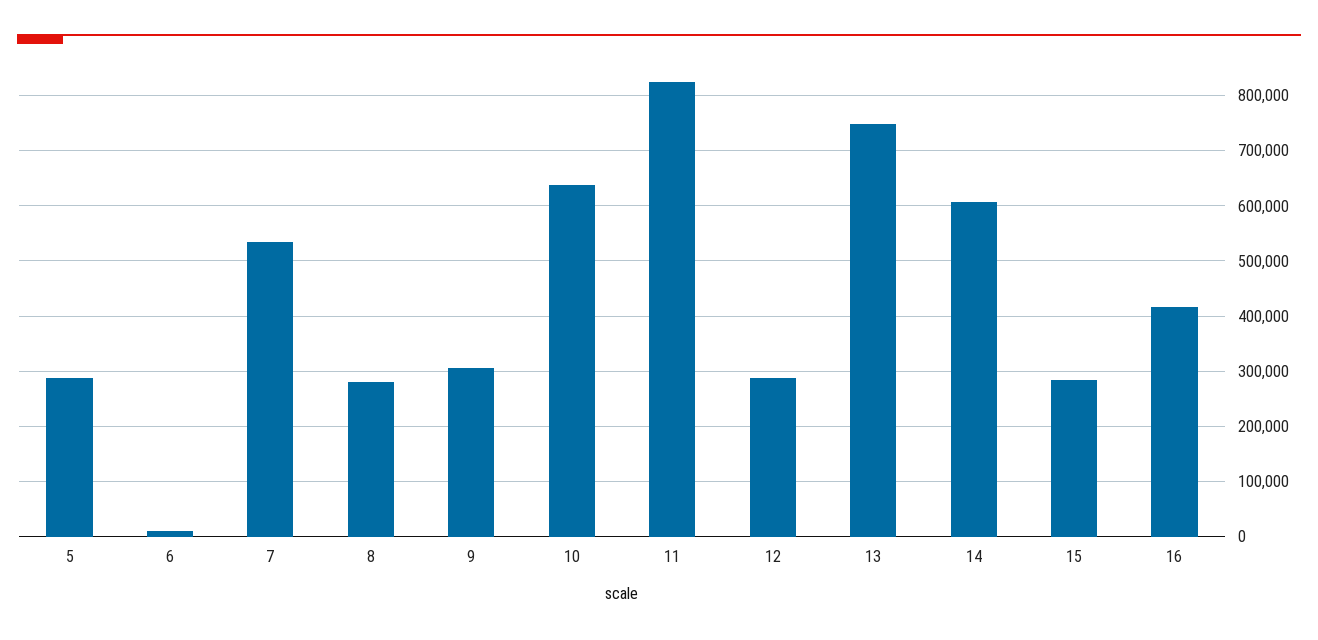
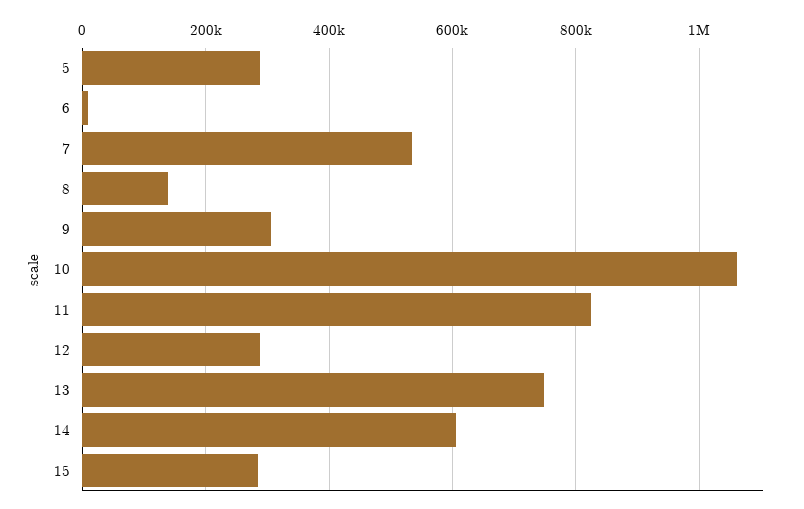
  {
    "5": 280000,
    "6": 0,
    "7": 540000,
-   "8": 280000,
+   "8": 140000,
    "9": 300000,
-   "10": 640000,
+   "10": 1060000,
    "11": 820000,
    "12": 280000,
    "13": 740000,
    "14": 600000,
-   "15": 280000,
+   "15": 280000
-   "16": 420000
  }

